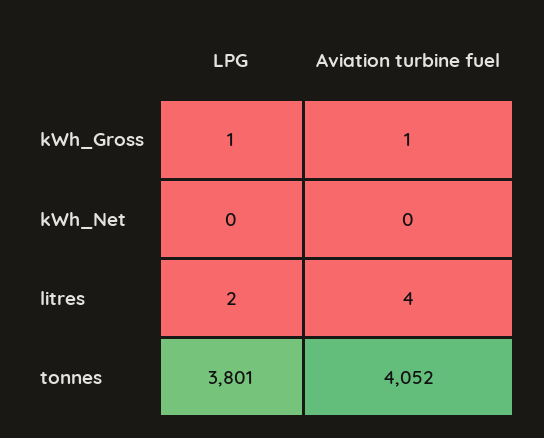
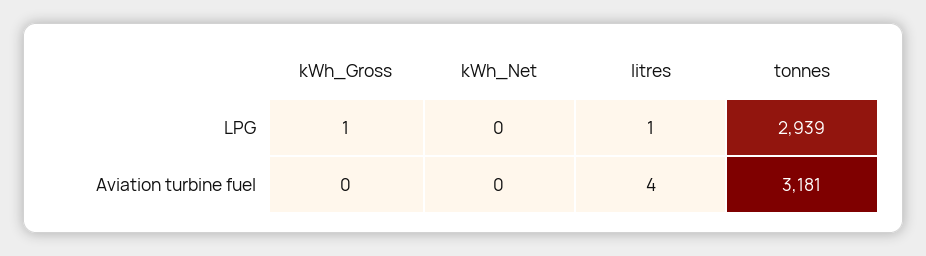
  {
    "LPG": {
      "kWh_Gross": 1,
      "kWh_Net": 0,
-     "litres": 2,
+     "litres": 1,
-     "tonnes": 3801
+     "tonnes": 2939
    },
    "Aviation turbine fuel": {
-     "kWh_Gross": 1,
+     "kWh_Gross": 0,
      "kWh_Net": 0,
      "litres": 4,
-     "tonnes": 4052
+     "tonnes": 3181
    }
  }

